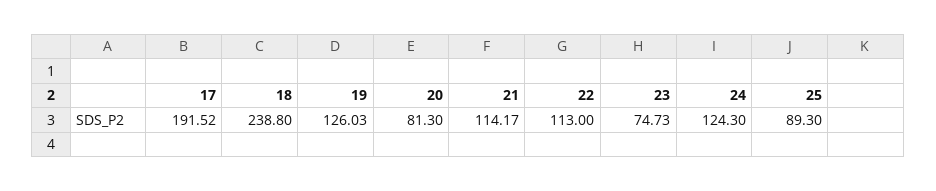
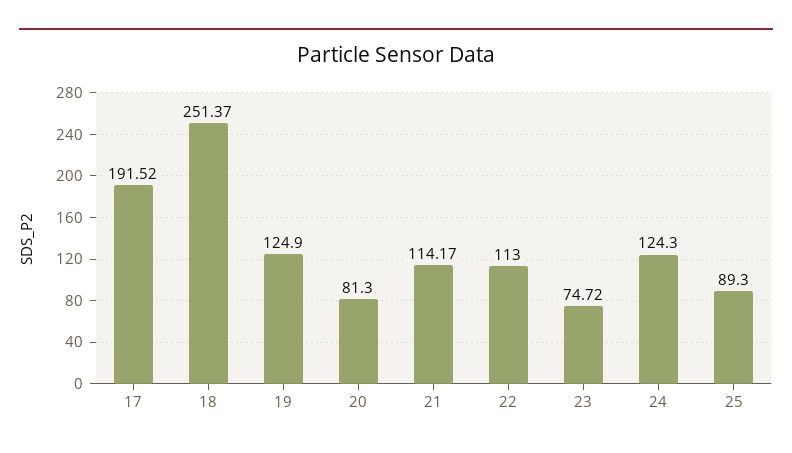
  {
    "17": 191.52,
-   "18": 238.8,
+   "18": 251.37,
-   "19": 126.03,
+   "19": 124.9,
    "20": 81.3,
    "21": 114.17,
    "22": 113,
-   "23": 74.73,
+   "23": 74.72,
    "24": 124.3,
    "25": 89.3
  }

